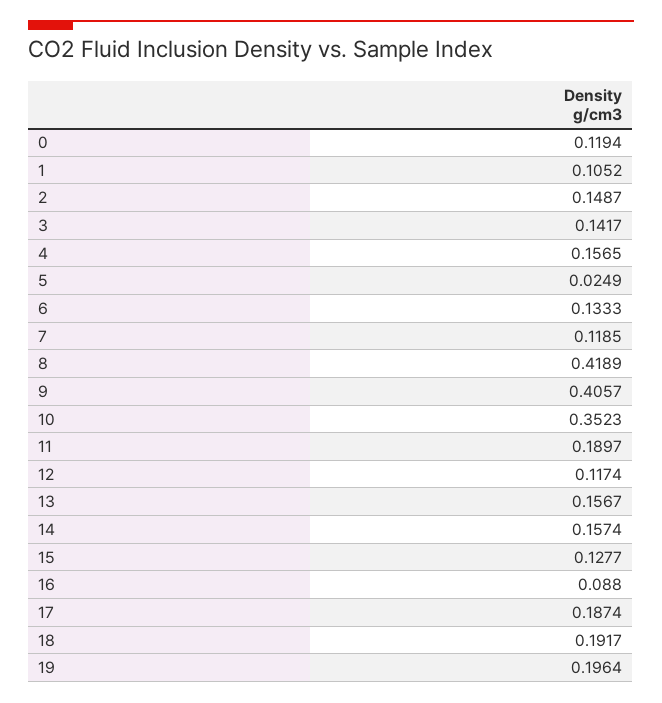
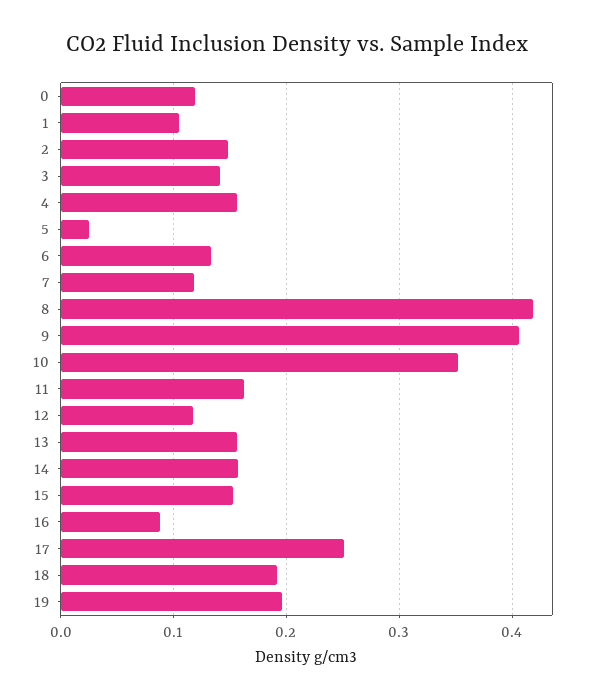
  {
    "0": 0.1194,
    "1": 0.1052,
    "2": 0.1487,
    "3": 0.1417,
    "4": 0.1565,
    "5": 0.0249,
    "6": 0.1333,
    "7": 0.1185,
    "8": 0.4189,
    "9": 0.4057,
    "10": 0.3523,
-   "11": 0.1897,
+   "11": 0.16,
    "12": 0.1174,
    "13": 0.1567,
    "14": 0.1574,
-   "15": 0.1277,
+   "15": 0.15,
    "16": 0.088,
-   "17": 0.1874,
+   "17": 0.25,
    "18": 0.1917,
    "19": 0.1964
  }

